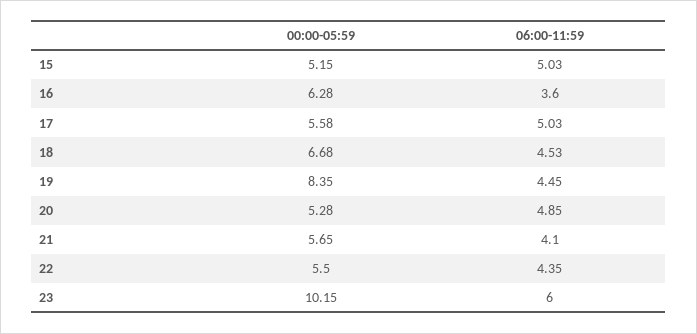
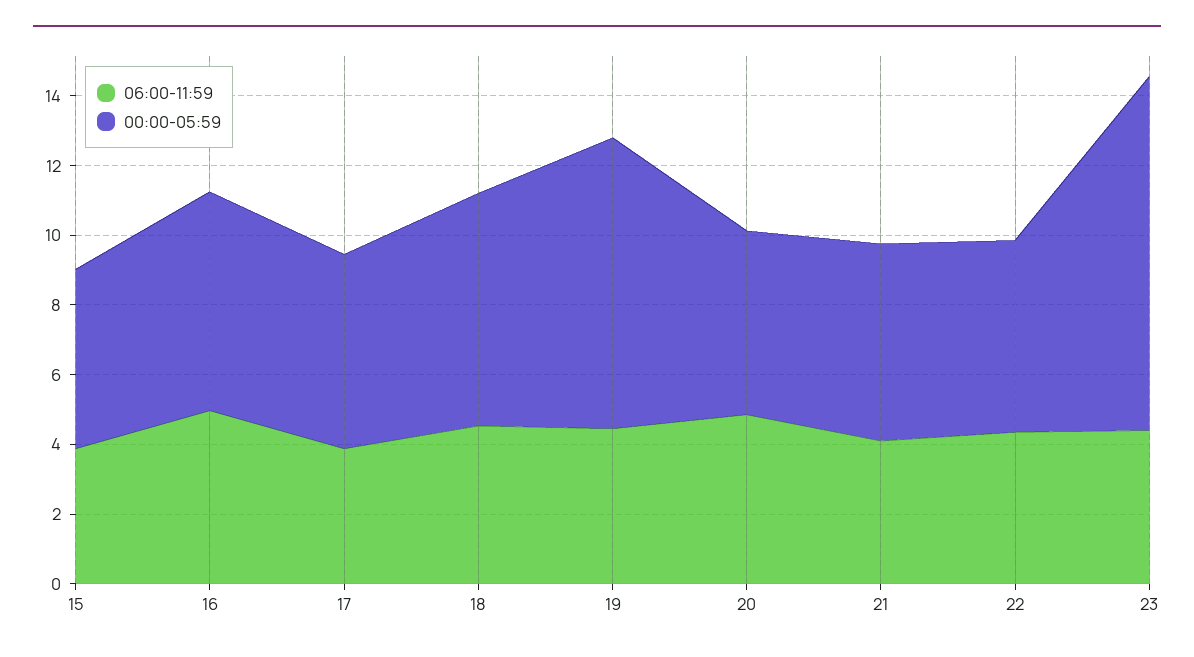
  {
    "00:00-05:59": {
      "15": 5.15,
      "16": 6.28,
      "17": 5.58,
      "18": 6.68,
      "19": 8.35,
      "20": 5.28,
      "21": 5.65,
      "22": 5.5,
      "23": 10.15
    },
    "06:00-11:59": {
-     "15": 5.03,
+     "15": 4,
-     "16": 3.6,
+     "16": 5,
-     "17": 5.03,
+     "17": 4,
      "18": 4.53,
      "19": 4.45,
      "20": 4.85,
      "21": 4.1,
      "22": 4.35,
-     "23": 6
+     "23": 4.5
    }
  }

